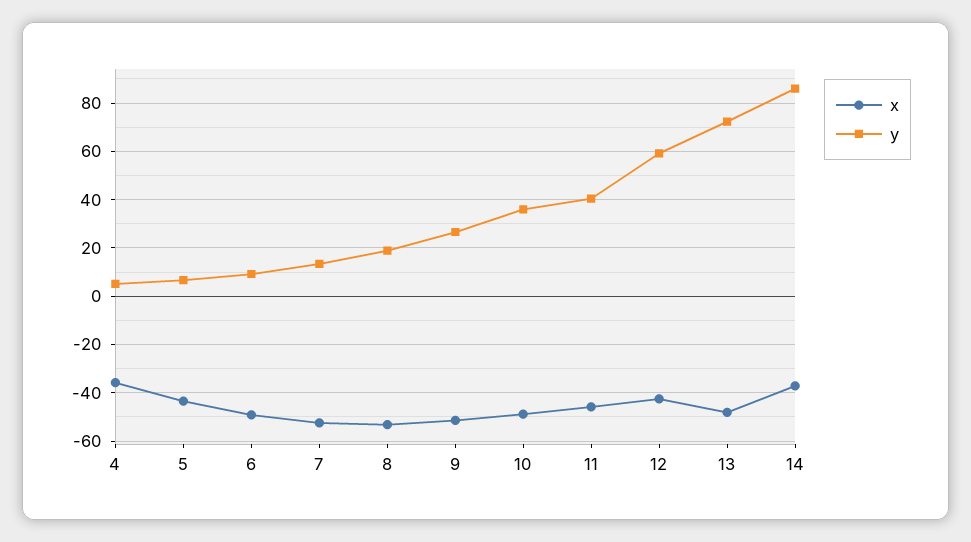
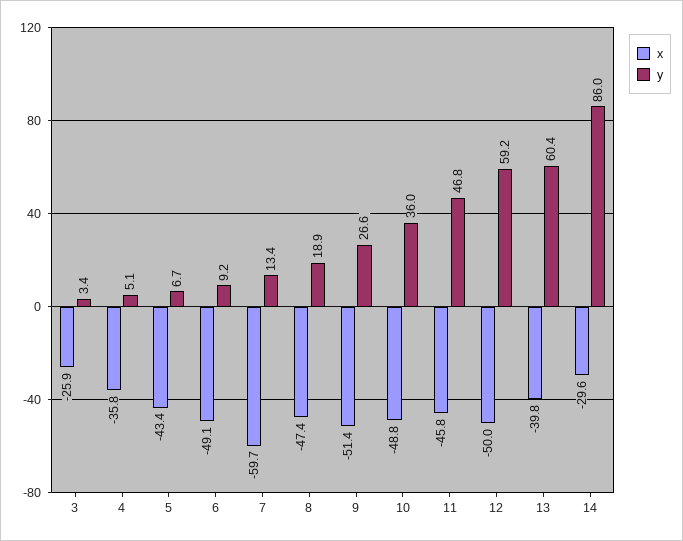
  {
    "x": {
      "4": -35.8,
      "5": -43.4,
      "6": -49.1,
-     "7": -52.5,
+     "7": -59.7,
-     "8": -52.5,
+     "8": -47.4,
      "9": -51.4,
      "10": -48.8,
      "11": -45.8,
-     "12": -42.5,
+     "12": -50,
-     "13": -47.5,
+     "13": -39.8,
-     "14": -37.5
+     "14": -29.6,
+     "3": -25.9
    },
    "y": {
      "4": 5.1,
      "5": 6.7,
      "6": 9.2,
      "7": 13.4,
      "8": 18.9,
      "9": 26.6,
      "10": 36,
-     "11": 40,
+     "11": 46.8,
      "12": 59.2,
-     "13": 72.5,
+     "13": 60.4,
-     "14": 86
+     "14": 86,
+     "3": 3.4
    }
  }

